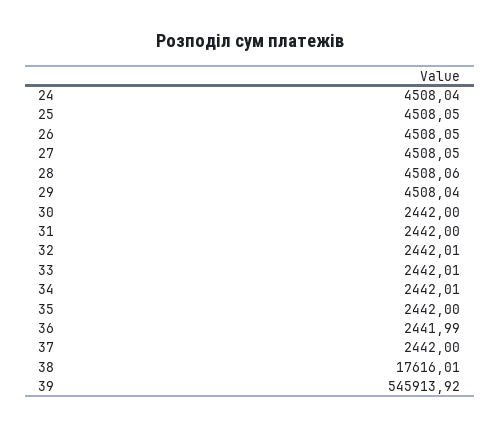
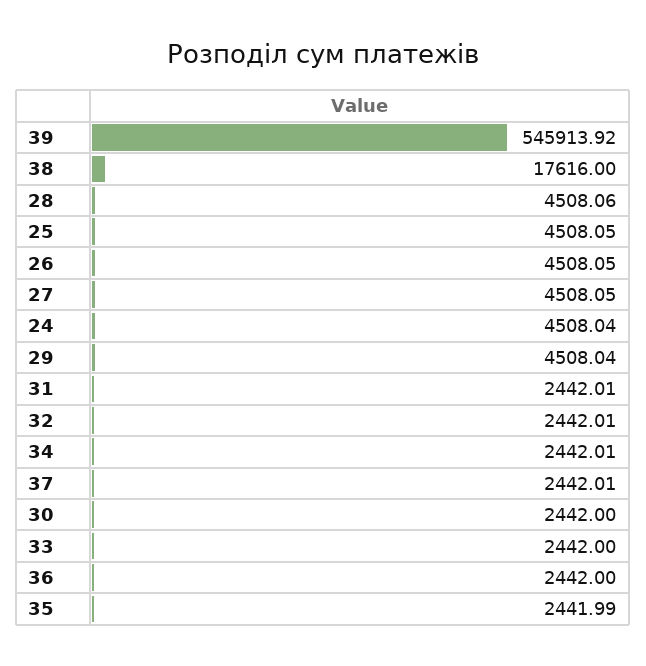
  {
    "24": 4508.04,
    "25": 4508.05,
    "26": 4508.05,
    "27": 4508.05,
    "28": 4508.06,
    "29": 4508.04,
    "30": 2442,
-   "31": 2442,
+   "31": 2442.01,
    "32": 2442.01,
-   "33": 2442.01,
+   "33": 2442,
    "34": 2442.01,
-   "35": 2442,
+   "35": 2441.99,
-   "36": 2441.99,
+   "36": 2442,
-   "37": 2442,
+   "37": 2442.01,
-   "38": 17616.01,
+   "38": 17616,
    "39": 545913.92
  }

